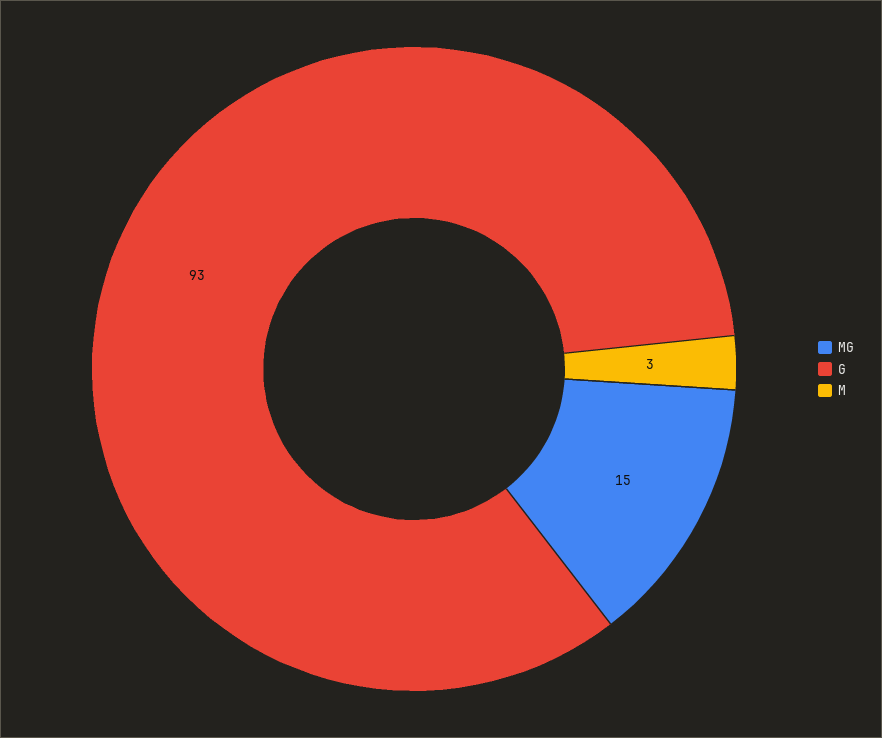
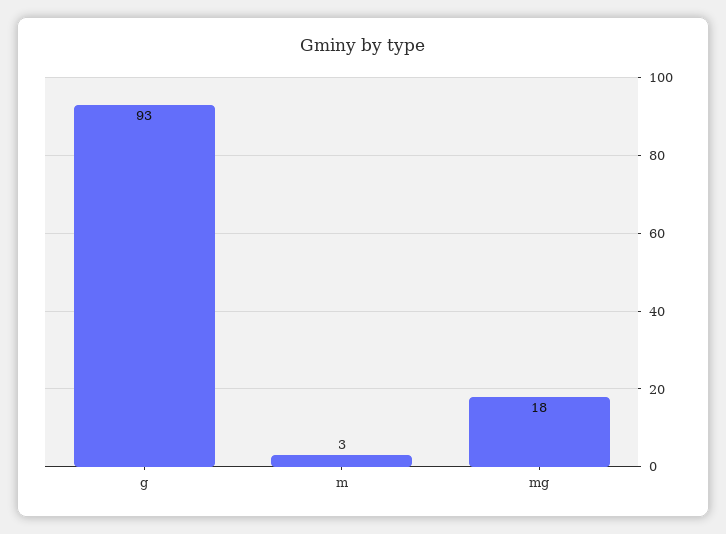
  {
-   "MG": 15,
+   "MG": 18,
    "G": 93,
    "M": 3
  }

